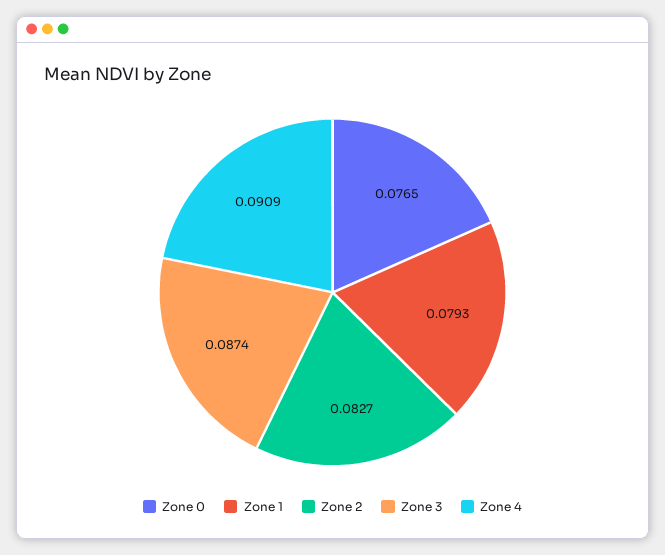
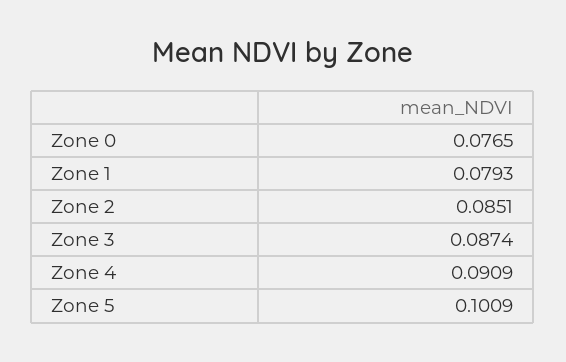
  {
    "Zone 0": 0.0765,
    "Zone 1": 0.0793,
-   "Zone 2": 0.0827,
+   "Zone 2": 0.0851,
    "Zone 3": 0.0874,
-   "Zone 4": 0.0909
+   "Zone 4": 0.0909,
+   "Zone 5": 0.1009
  }

